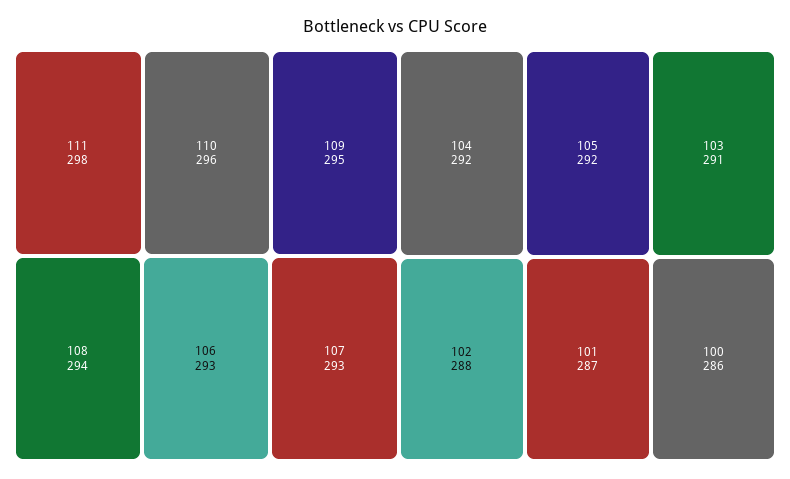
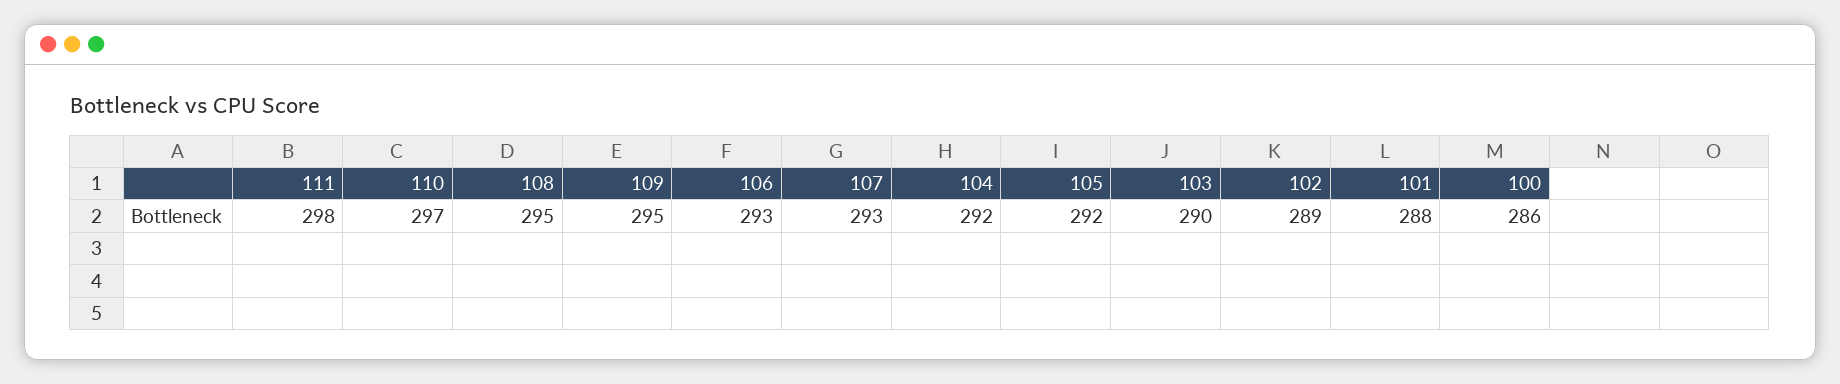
  {
    "111": 298,
-   "110": 296,
+   "110": 297,
    "109": 295,
-   "108": 294,
+   "108": 295,
    "106": 293,
    "107": 293,
    "104": 292,
    "105": 292,
-   "103": 291,
+   "103": 290,
-   "102": 288,
+   "102": 289,
-   "101": 287,
+   "101": 288,
    "100": 286
  }

